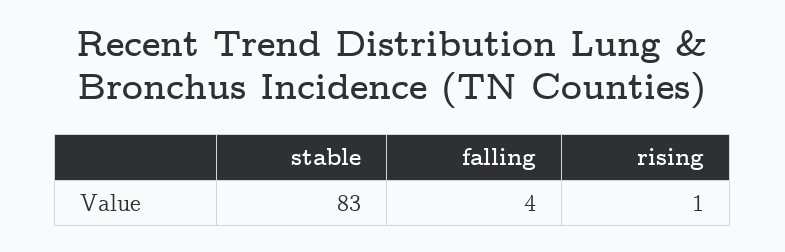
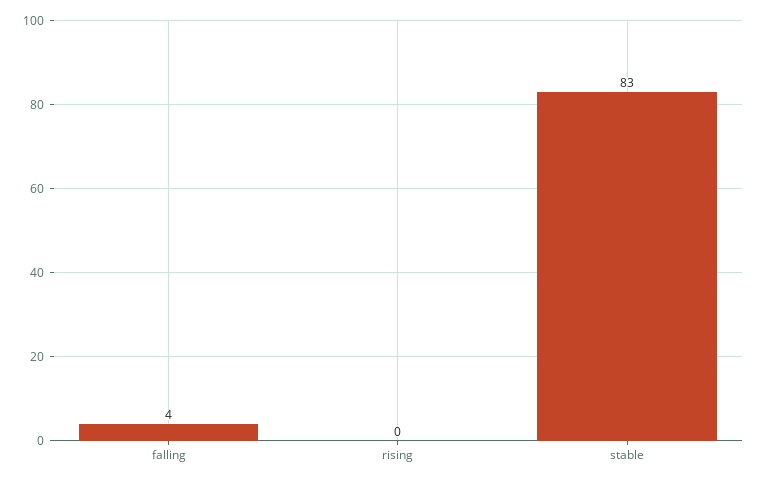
  {
    "stable": 83,
    "falling": 4,
-   "rising": 1
+   "rising": 0
  }

